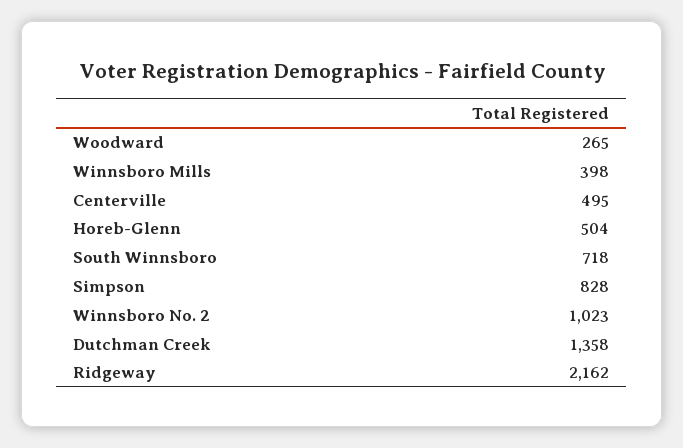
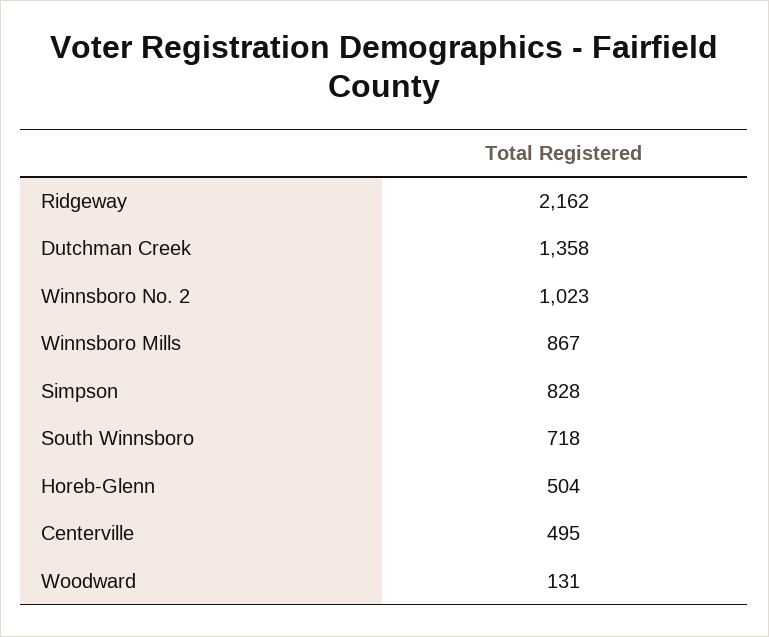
  {
-   "Woodward": 265,
+   "Woodward": 131,
-   "Winnsboro Mills": 398,
+   "Winnsboro Mills": 867,
    "Centerville": 495,
    "Horeb-Glenn": 504,
    "South Winnsboro": 718,
    "Simpson": 828,
    "Winnsboro No. 2": 1023,
    "Dutchman Creek": 1358,
    "Ridgeway": 2162
  }

